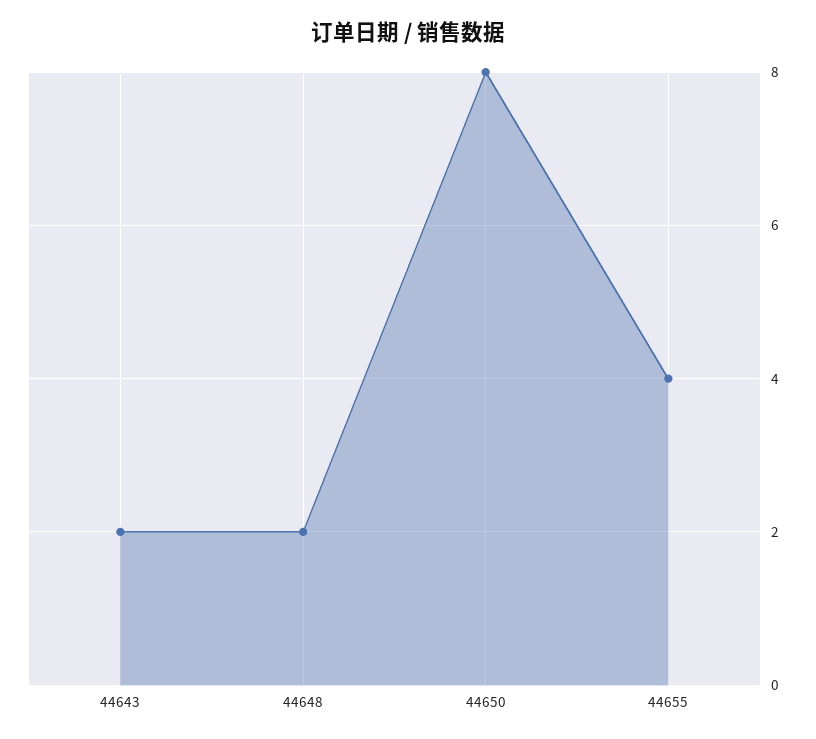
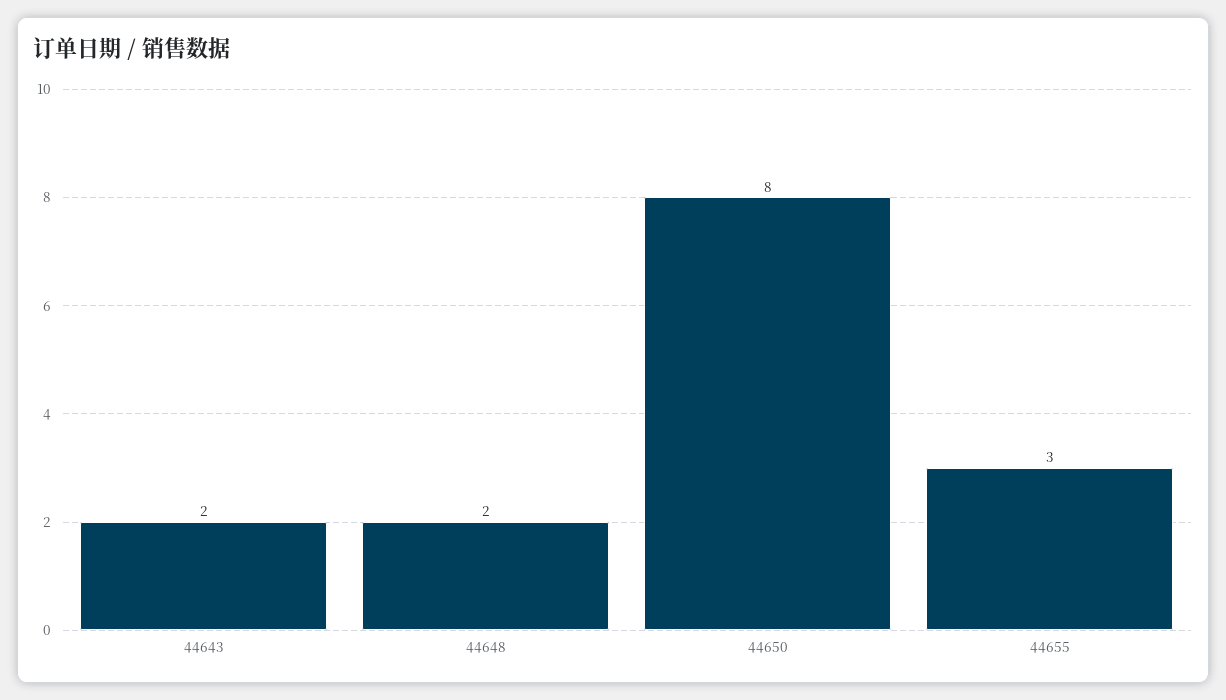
  {
    "44643": 2,
    "44648": 2,
    "44650": 8,
-   "44655": 4
+   "44655": 3
  }

